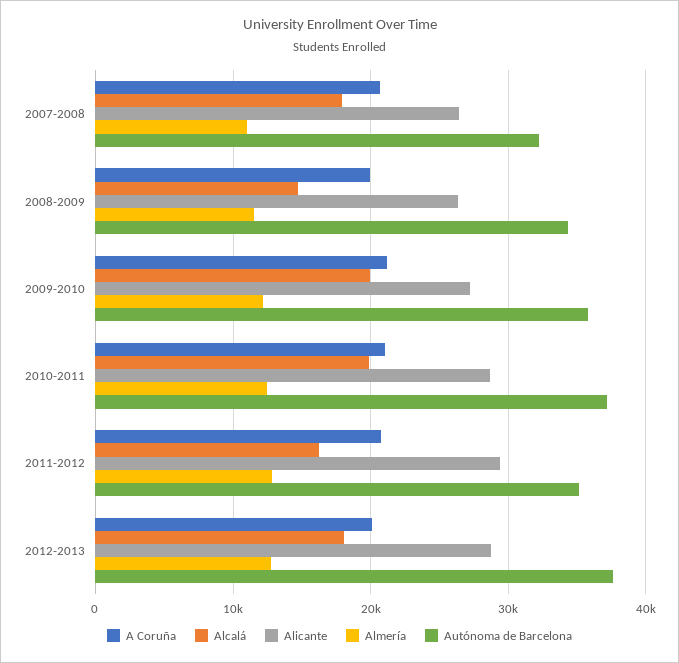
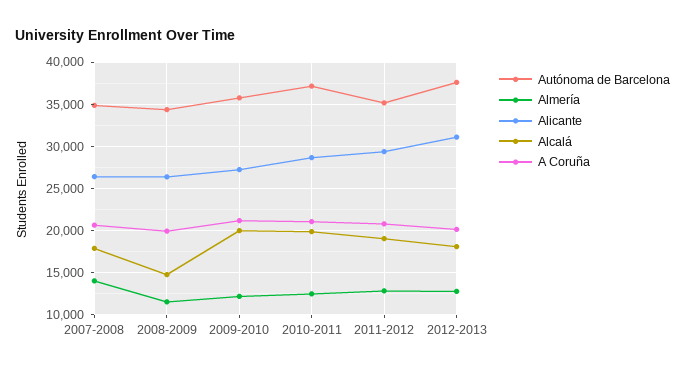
  {
    "A Coruña": {
      "2007-2008": 21000,
      "2008-2009": 20000,
      "2009-2010": 21000,
      "2010-2011": 21000,
      "2011-2012": 21000,
      "2012-2013": 20000
    },
    "Alcalá": {
      "2007-2008": 18000,
      "2008-2009": 15000,
      "2009-2010": 20000,
      "2010-2011": 20000,
-     "2011-2012": 16000,
+     "2011-2012": 19000,
      "2012-2013": 18000
    },
    "Alicante": {
      "2007-2008": 26000,
      "2008-2009": 26000,
      "2009-2010": 27000,
      "2010-2011": 29000,
      "2011-2012": 29000,
-     "2012-2013": 29000
+     "2012-2013": 31000
    },
    "Almería": {
-     "2007-2008": 11000,
+     "2007-2008": 14000,
      "2008-2009": 12000,
      "2009-2010": 12000,
      "2010-2011": 12000,
      "2011-2012": 13000,
      "2012-2013": 13000
    },
    "Autónoma de Barcelona": {
-     "2007-2008": 32000,
+     "2007-2008": 35000,
      "2008-2009": 34000,
      "2009-2010": 36000,
      "2010-2011": 37000,
      "2011-2012": 35000,
      "2012-2013": 38000
    }
  }

